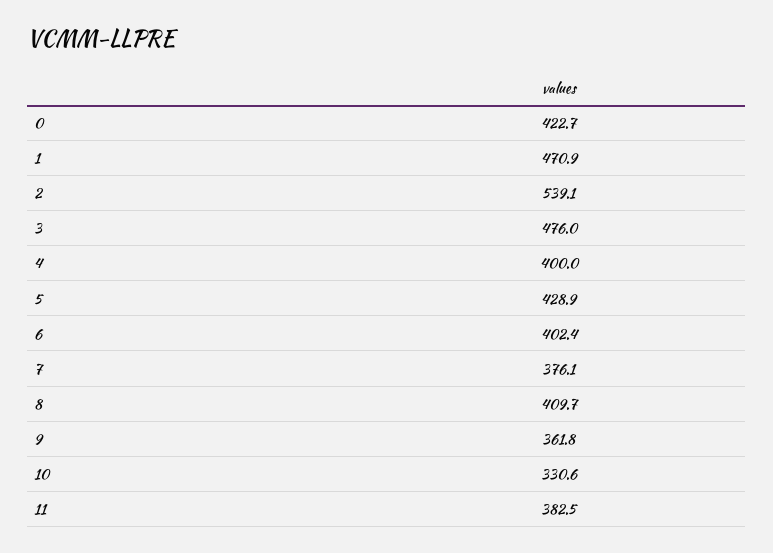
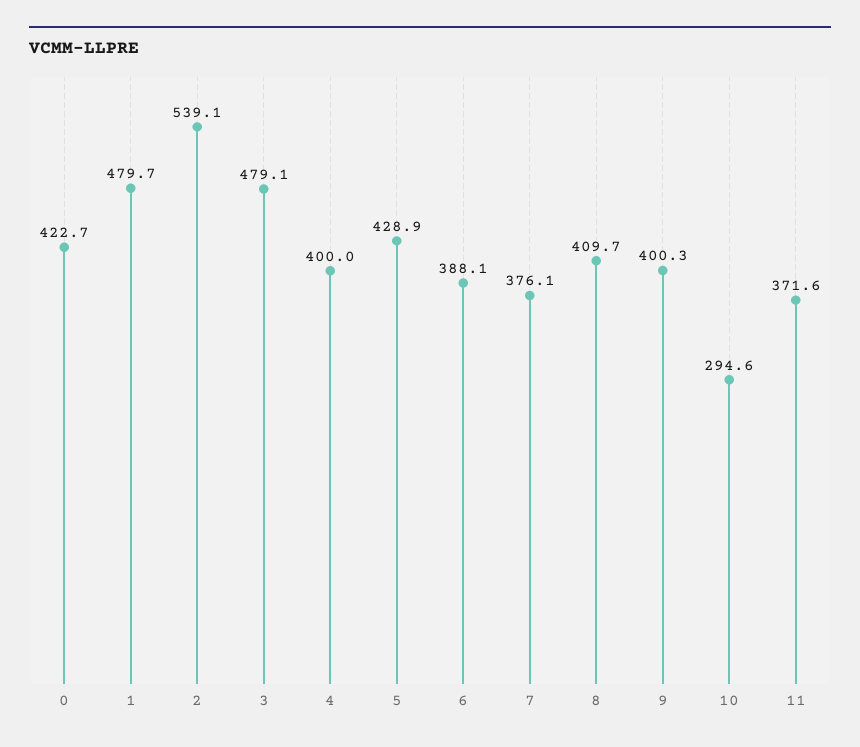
  {
    "0": 422.7,
-   "1": 470.9,
+   "1": 479.7,
    "2": 539.1,
-   "3": 476,
+   "3": 479.1,
    "4": 400,
    "5": 428.9,
-   "6": 402.4,
+   "6": 388.1,
    "7": 376.1,
    "8": 409.7,
-   "9": 361.8,
+   "9": 400.3,
-   "10": 330.6,
+   "10": 294.6,
-   "11": 382.5
+   "11": 371.6
  }

